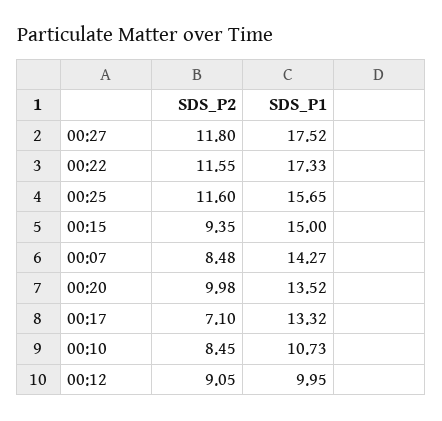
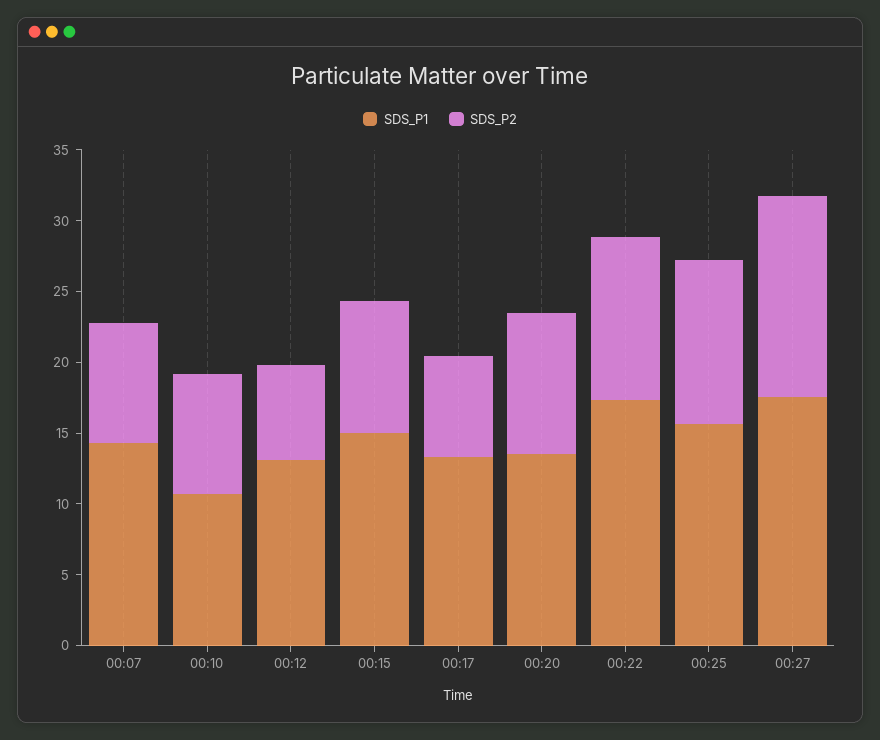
  {
    "SDS_P2": {
-     "00:27": 11.8,
+     "00:27": 14,
      "00:22": 11.55,
      "00:25": 11.6,
      "00:15": 9.35,
      "00:07": 8.48,
      "00:20": 9.98,
      "00:17": 7.1,
      "00:10": 8.45,
-     "00:12": 9.05
+     "00:12": 7
    },
    "SDS_P1": {
      "00:27": 17.52,
      "00:22": 17.33,
      "00:25": 15.65,
      "00:15": 15,
      "00:07": 14.27,
      "00:20": 13.52,
      "00:17": 13.32,
      "00:10": 10.73,
-     "00:12": 9.95
+     "00:12": 13
    }
  }

